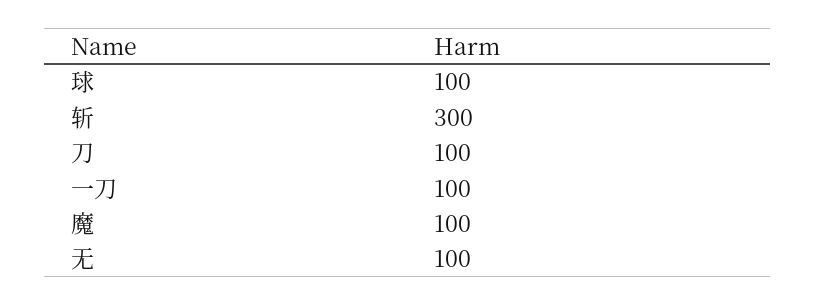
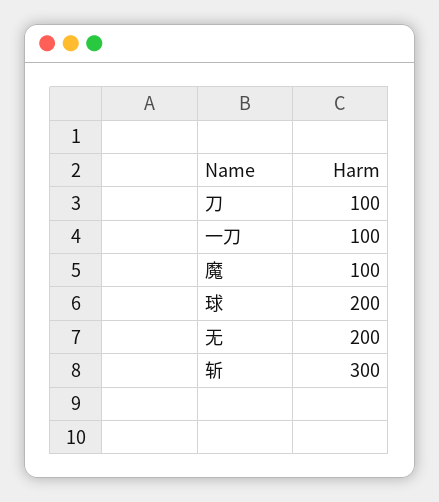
  {
-   "球": 100,
+   "球": 200,
    "斩": 300,
    "刀": 100,
    "一刀": 100,
    "魔": 100,
-   "无": 100
+   "无": 200
  }

